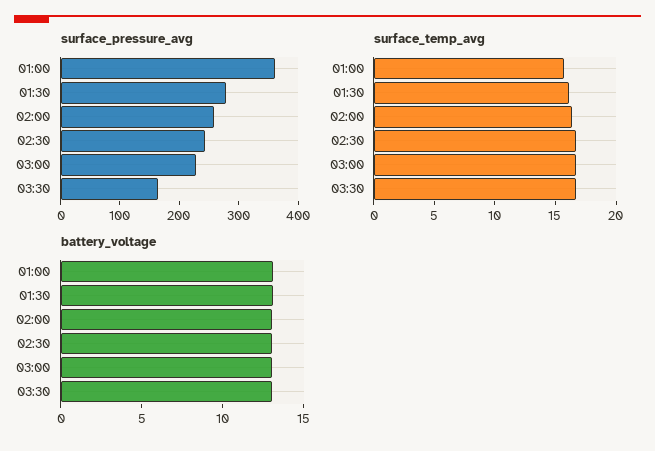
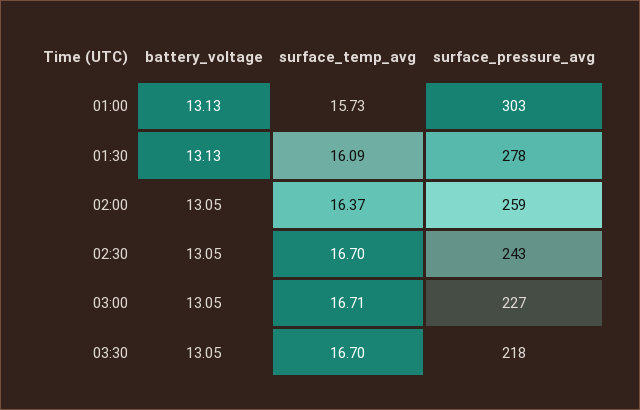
  {
    "surface_pressure_avg": {
-     "01:00": 360,
+     "01:00": 303,
      "01:30": 278,
      "02:00": 259,
      "02:30": 243,
      "03:00": 227,
-     "03:30": 160
+     "03:30": 218
    },
    "surface_temp_avg": {
      "01:00": 15.73,
      "01:30": 16.09,
      "02:00": 16.37,
      "02:30": 16.7,
      "03:00": 16.71,
      "03:30": 16.7
    },
    "battery_voltage": {
      "01:00": 13.13,
      "01:30": 13.13,
      "02:00": 13.05,
      "02:30": 13.05,
      "03:00": 13.05,
      "03:30": 13.05
    }
  }

